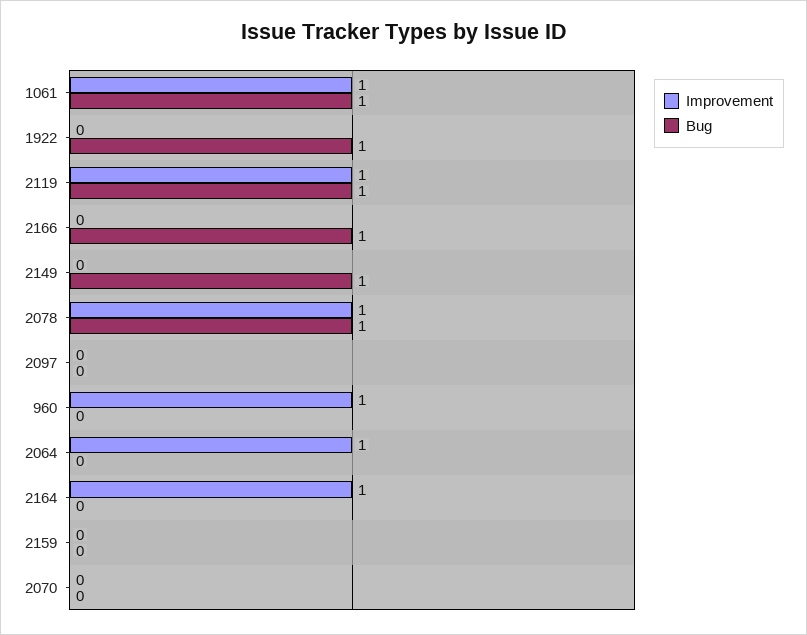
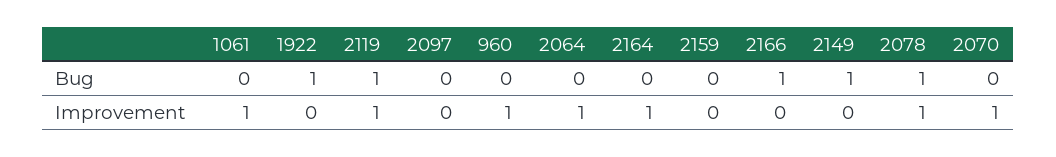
  {
    "Improvement": {
      "1061": 1,
      "1922": 0,
      "2119": 1,
      "2166": 0,
      "2149": 0,
      "2078": 1,
      "2097": 0,
      "960": 1,
      "2064": 1,
      "2164": 1,
      "2159": 0,
-     "2070": 0
+     "2070": 1
    },
    "Bug": {
-     "1061": 1,
+     "1061": 0,
      "1922": 1,
      "2119": 1,
      "2166": 1,
      "2149": 1,
      "2078": 1,
      "2097": 0,
      "960": 0,
      "2064": 0,
      "2164": 0,
      "2159": 0,
      "2070": 0
    }
  }

